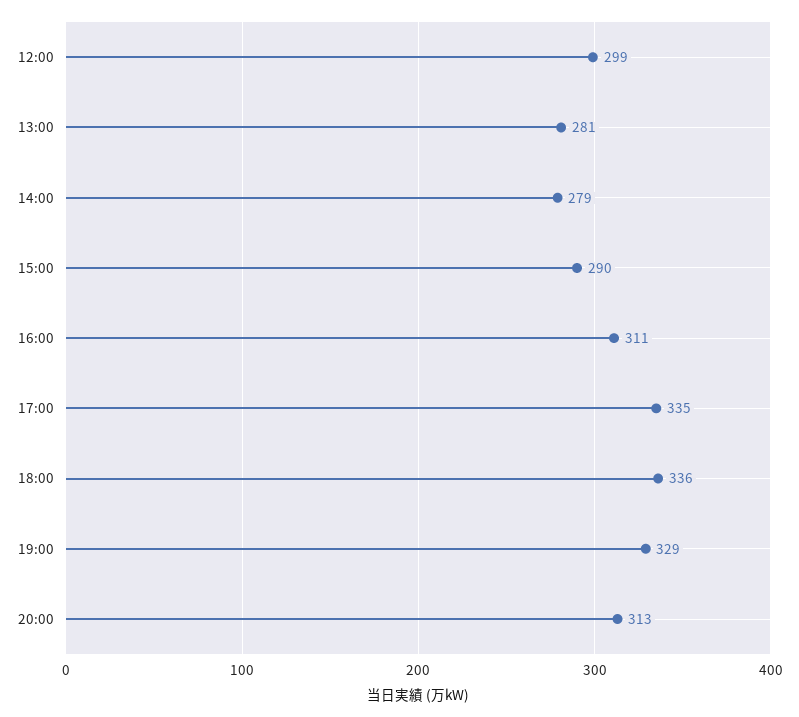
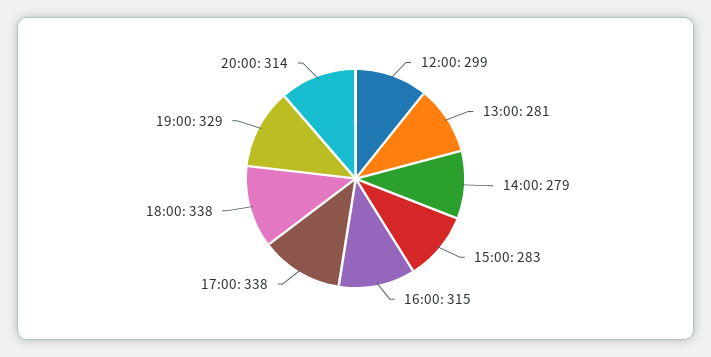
  {
    "12:00": 299,
    "13:00": 281,
    "14:00": 279,
-   "15:00": 290,
+   "15:00": 283,
-   "16:00": 311,
+   "16:00": 315,
-   "17:00": 335,
+   "17:00": 338,
-   "18:00": 336,
+   "18:00": 338,
    "19:00": 329,
-   "20:00": 313
+   "20:00": 314
  }

